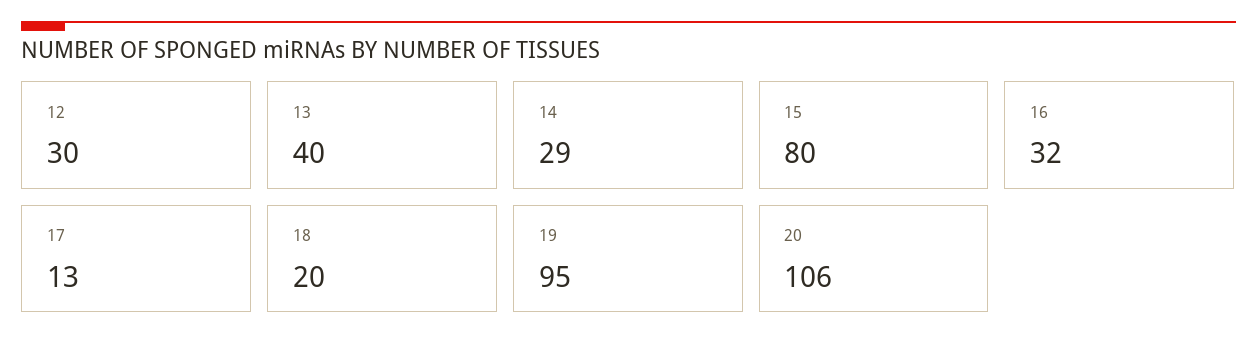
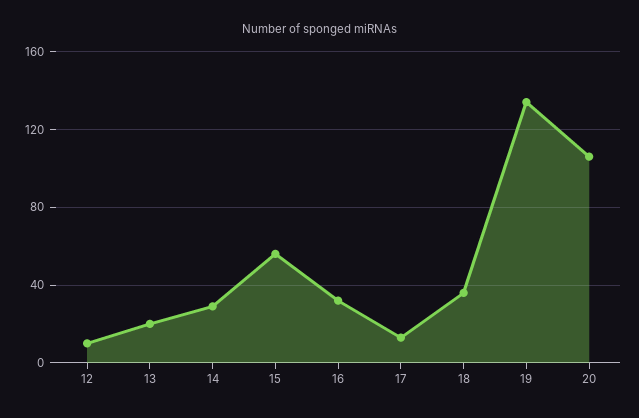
  {
-   "12": 30,
+   "12": 10,
-   "13": 40,
+   "13": 20,
    "14": 29,
-   "15": 80,
+   "15": 55,
    "16": 32,
    "17": 13,
-   "18": 20,
+   "18": 35,
-   "19": 95,
+   "19": 135,
    "20": 106
  }

